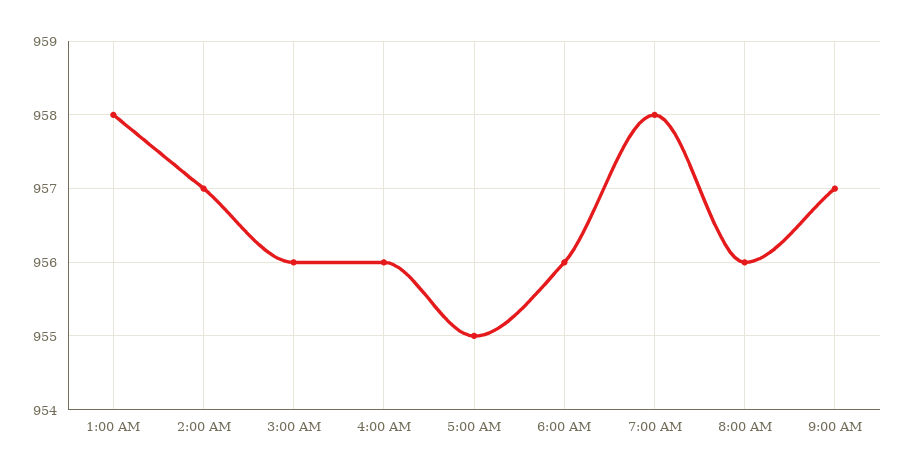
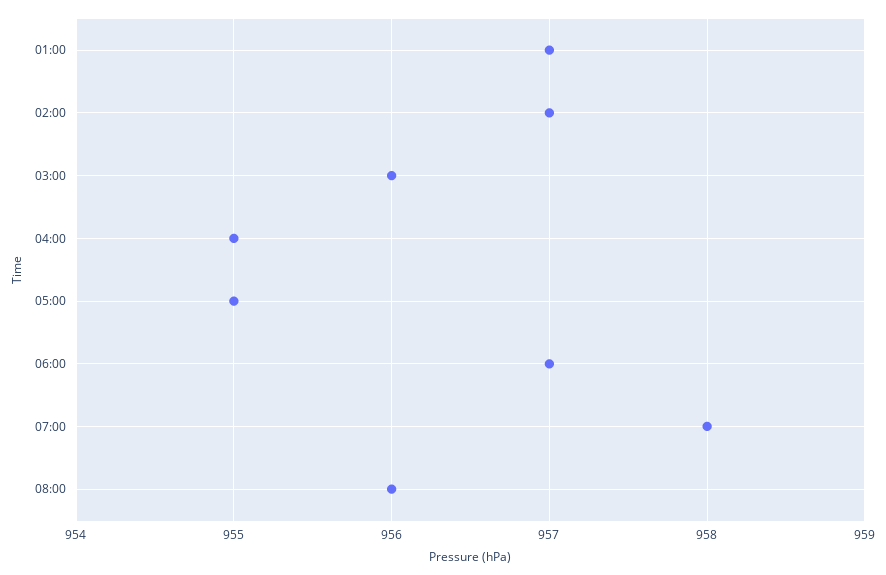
  {
-   "1:00 AM": 958,
+   "1:00 AM": 957,
    "2:00 AM": 957,
    "3:00 AM": 956,
-   "4:00 AM": 956,
+   "4:00 AM": 955,
    "5:00 AM": 955,
-   "6:00 AM": 956,
+   "6:00 AM": 957,
    "7:00 AM": 958,
-   "8:00 AM": 956,
+   "8:00 AM": 956
-   "9:00 AM": 957
  }

